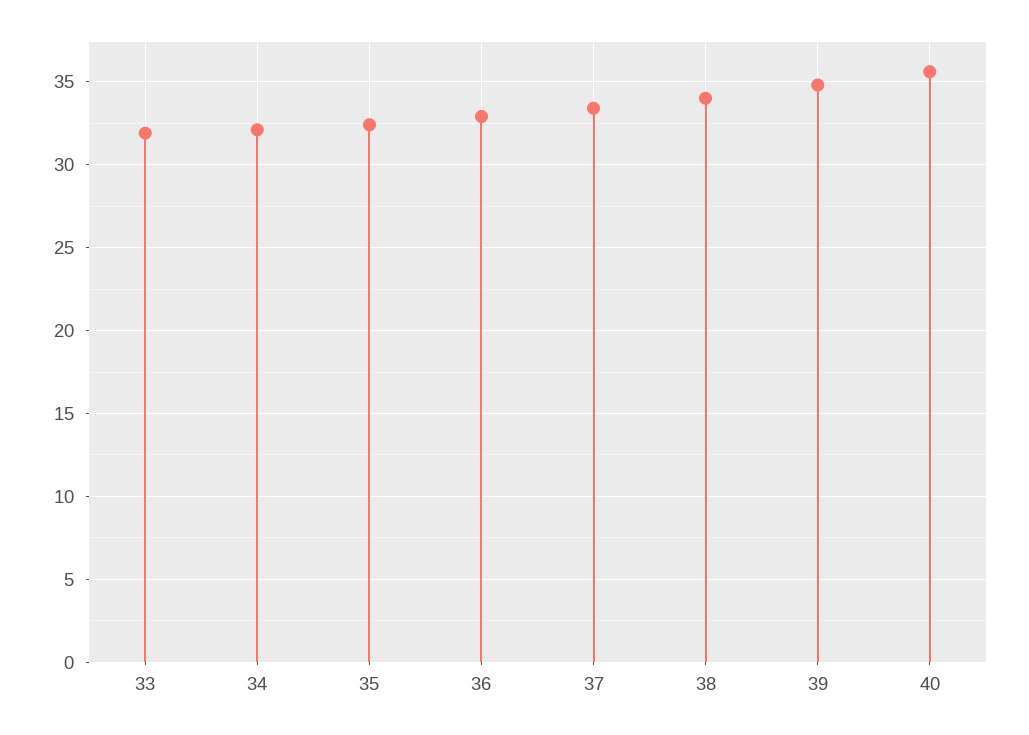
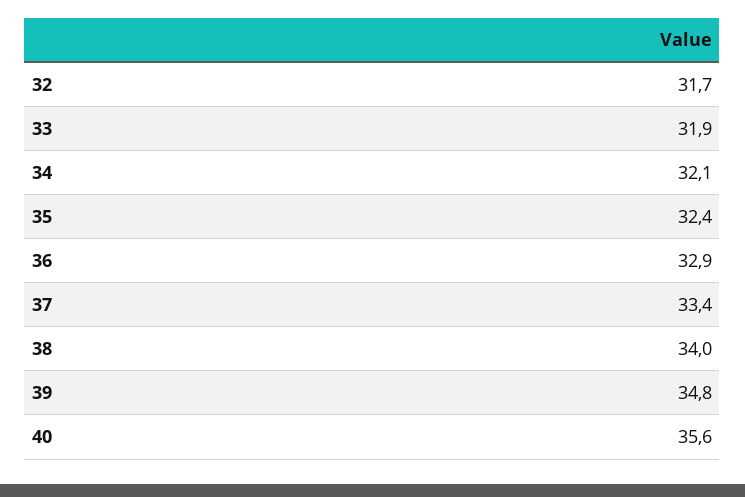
  {
    "33": 31.9,
    "34": 32.1,
    "35": 32.4,
    "36": 32.9,
    "37": 33.4,
    "38": 34,
    "39": 34.8,
-   "40": 35.6
+   "40": 35.6,
+   "32": 31.7
  }

